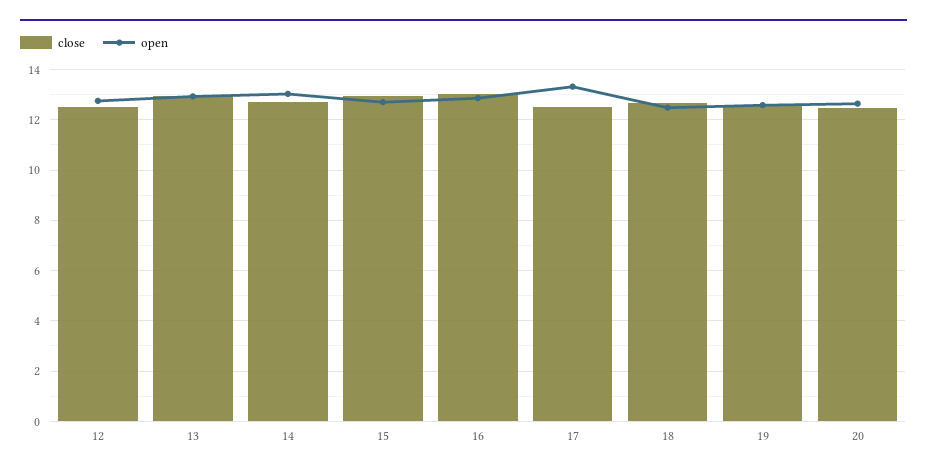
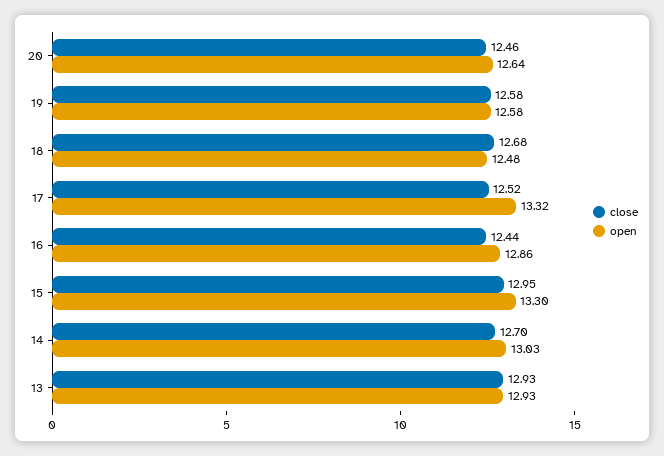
  {
    "close": {
-     "12": 12.5,
      "13": 12.93,
      "14": 12.7,
      "15": 12.95,
-     "16": 13,
+     "16": 12.44,
      "17": 12.52,
      "18": 12.68,
      "19": 12.58,
      "20": 12.46
    },
    "open": {
-     "12": 12.75,
      "13": 12.93,
      "14": 13.03,
-     "15": 12.75,
+     "15": 13.3,
      "16": 12.86,
      "17": 13.32,
      "18": 12.48,
      "19": 12.58,
      "20": 12.64
    }
  }

